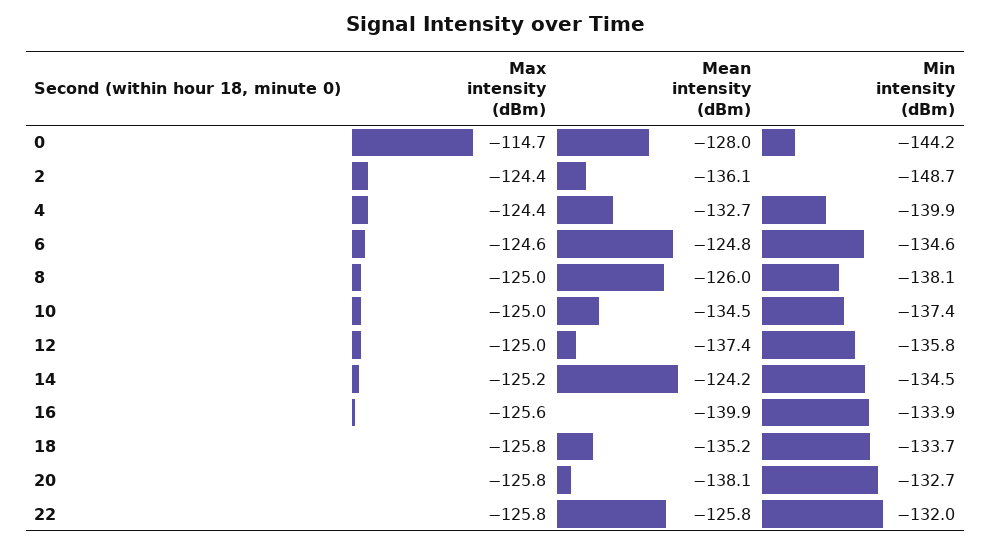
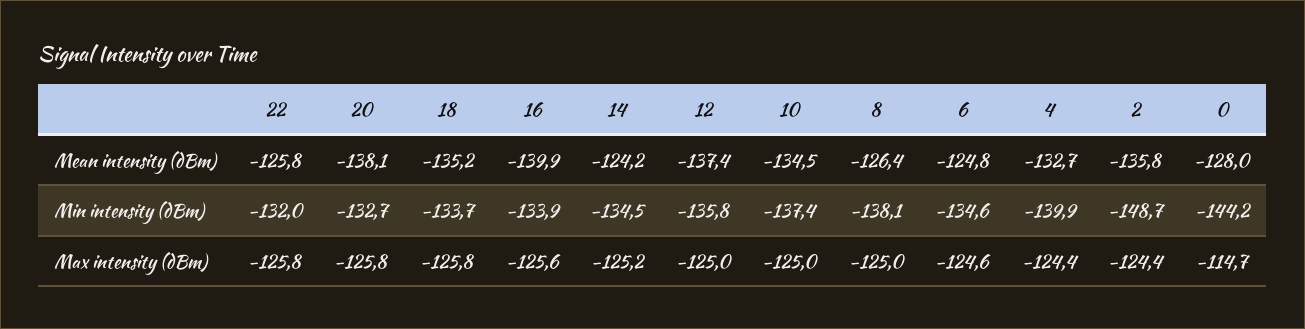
  {
    "Max intensity (dBm)": {
      "0": -114.7,
      "2": -124.4,
      "4": -124.4,
      "6": -124.6,
      "8": -125,
      "10": -125,
      "12": -125,
      "14": -125.2,
      "16": -125.6,
      "18": -125.8,
      "20": -125.8,
      "22": -125.8
    },
    "Mean intensity (dBm)": {
      "0": -128,
-     "2": -136.1,
+     "2": -135.8,
      "4": -132.7,
      "6": -124.8,
-     "8": -126,
+     "8": -126.4,
      "10": -134.5,
      "12": -137.4,
      "14": -124.2,
      "16": -139.9,
      "18": -135.2,
      "20": -138.1,
      "22": -125.8
    },
    "Min intensity (dBm)": {
      "0": -144.2,
      "2": -148.7,
      "4": -139.9,
      "6": -134.6,
      "8": -138.1,
      "10": -137.4,
      "12": -135.8,
      "14": -134.5,
      "16": -133.9,
      "18": -133.7,
      "20": -132.7,
      "22": -132
    }
  }

